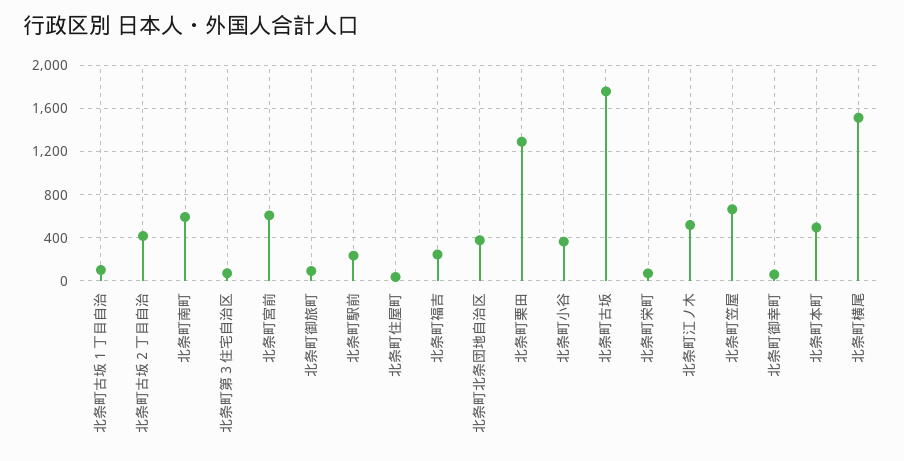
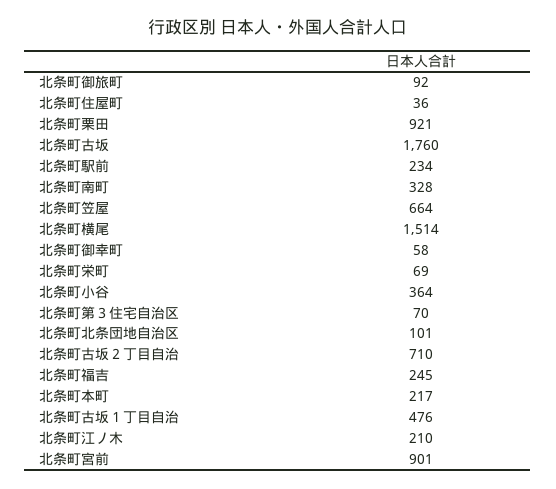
  {
-   "北条町古坂１丁目自治": 100,
+   "北条町古坂１丁目自治": 476,
-   "北条町古坂２丁目自治": 400,
+   "北条町古坂２丁目自治": 710,
-   "北条町南町": 600,
+   "北条町南町": 328,
    "北条町第３住宅自治区": 70,
-   "北条町宮前": 600,
+   "北条町宮前": 901,
    "北条町御旅町": 92,
    "北条町駅前": 234,
    "北条町住屋町": 36,
    "北条町福吉": 245,
-   "北条町北条団地自治区": 400,
+   "北条町北条団地自治区": 101,
-   "北条町栗田": 1300,
+   "北条町栗田": 921,
    "北条町小谷": 364,
    "北条町古坂": 1760,
    "北条町栄町": 69,
-   "北条町江ノ木": 500,
+   "北条町江ノ木": 210,
    "北条町笠屋": 664,
    "北条町御幸町": 58,
-   "北条町本町": 500,
+   "北条町本町": 217,
    "北条町横尾": 1514
  }

